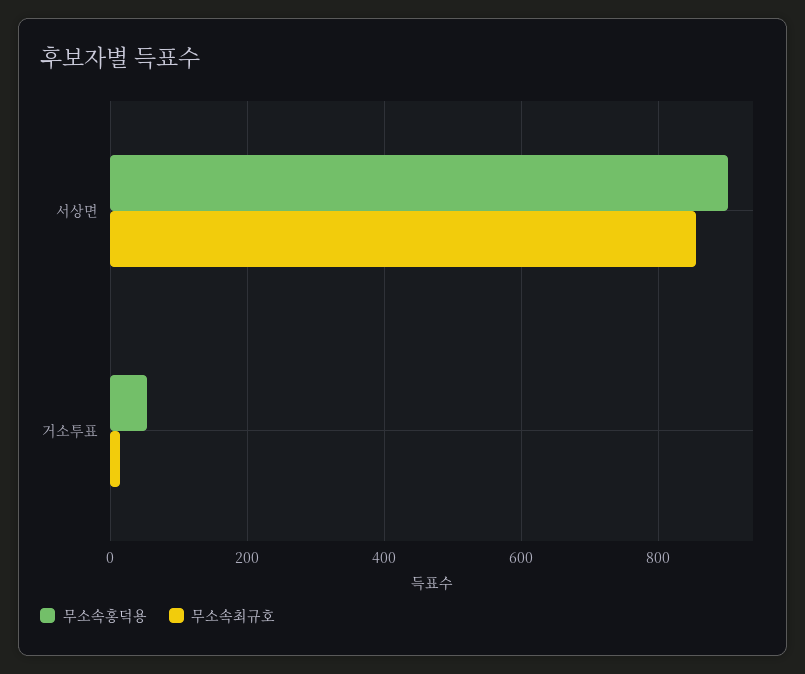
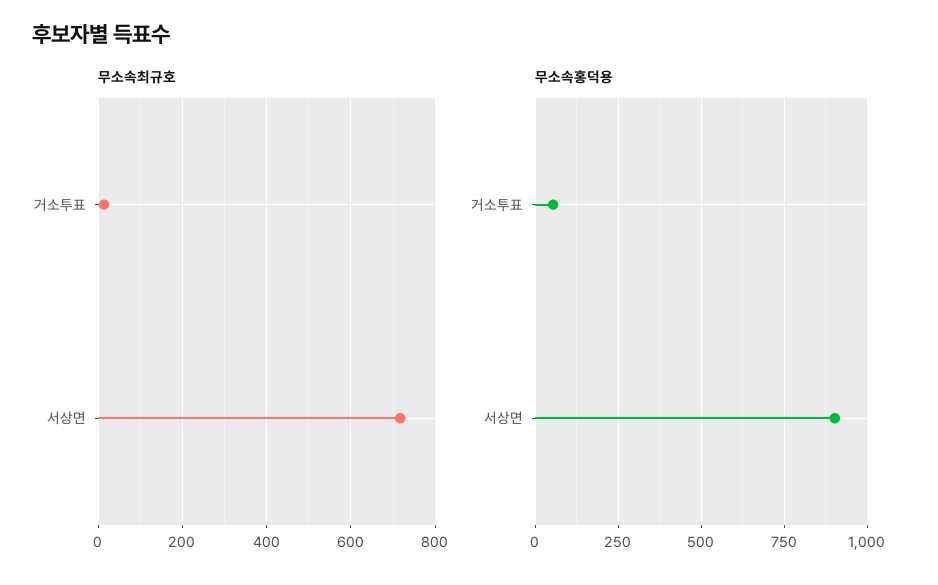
  {
    "무소속홍덕용": {
      "서상면": 900,
      "거소투표": 60
    },
    "무소속최규호": {
-     "서상면": 860,
+     "서상면": 720,
      "거소투표": 20
    }
  }

